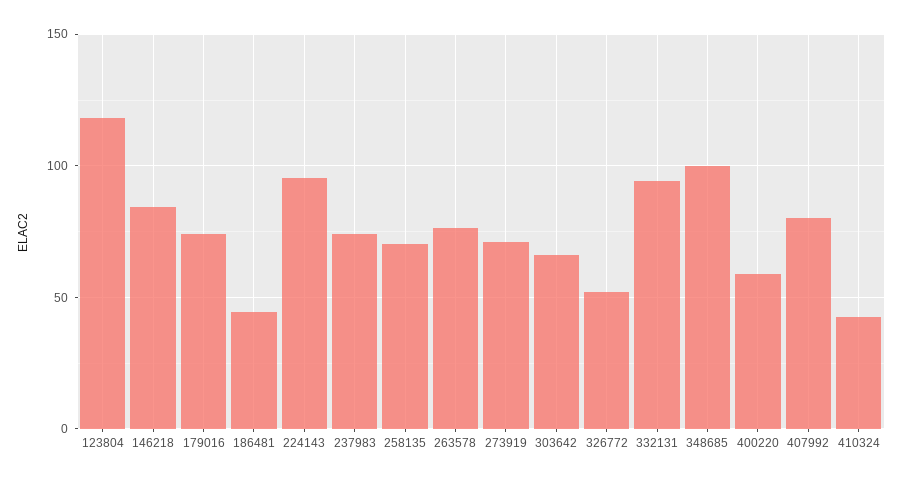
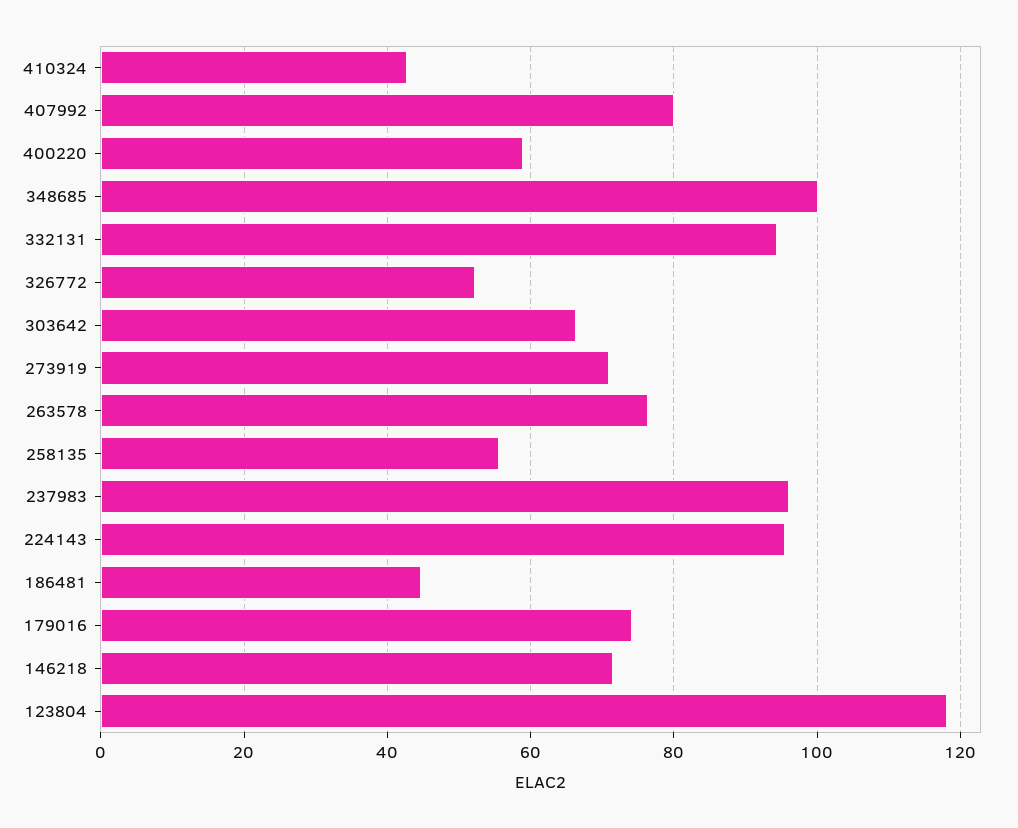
  {
    "123804": 118,
-   "146218": 85,
+   "146218": 72,
    "179016": 74,
    "186481": 44,
    "224143": 96,
-   "237983": 75,
+   "237983": 96,
-   "258135": 70,
+   "258135": 56,
    "263578": 76,
    "273919": 70,
    "303642": 66,
    "326772": 52,
    "332131": 94,
    "348685": 100,
    "400220": 58,
    "407992": 80,
    "410324": 42
  }

